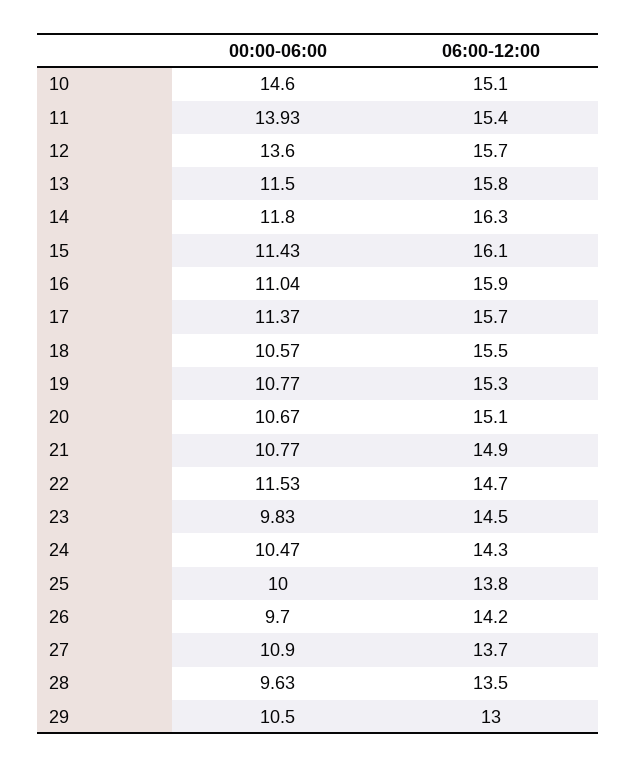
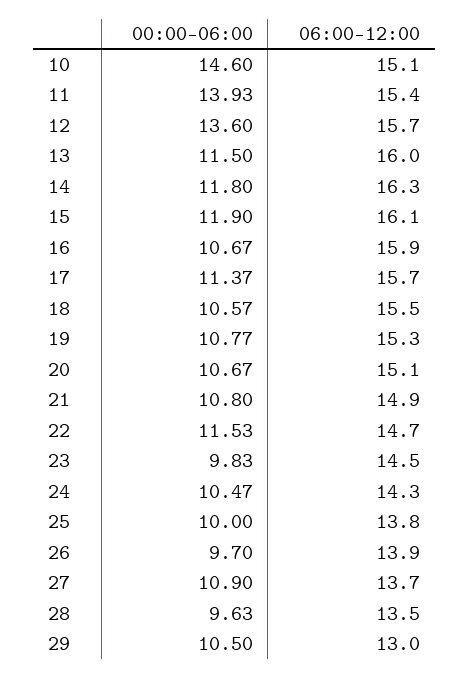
  {
    "00:00-06:00": {
      "10": 14.6,
      "11": 13.93,
      "12": 13.6,
      "13": 11.5,
      "14": 11.8,
-     "15": 11.43,
+     "15": 11.9,
-     "16": 11.04,
+     "16": 10.67,
      "17": 11.37,
      "18": 10.57,
      "19": 10.77,
      "20": 10.67,
-     "21": 10.77,
+     "21": 10.8,
      "22": 11.53,
      "23": 9.83,
      "24": 10.47,
      "25": 10,
      "26": 9.7,
      "27": 10.9,
      "28": 9.63,
      "29": 10.5
    },
    "06:00-12:00": {
      "10": 15.1,
      "11": 15.4,
      "12": 15.7,
-     "13": 15.8,
+     "13": 16,
      "14": 16.3,
      "15": 16.1,
      "16": 15.9,
      "17": 15.7,
      "18": 15.5,
      "19": 15.3,
      "20": 15.1,
      "21": 14.9,
      "22": 14.7,
      "23": 14.5,
      "24": 14.3,
      "25": 13.8,
-     "26": 14.2,
+     "26": 13.9,
      "27": 13.7,
      "28": 13.5,
      "29": 13
    }
  }

